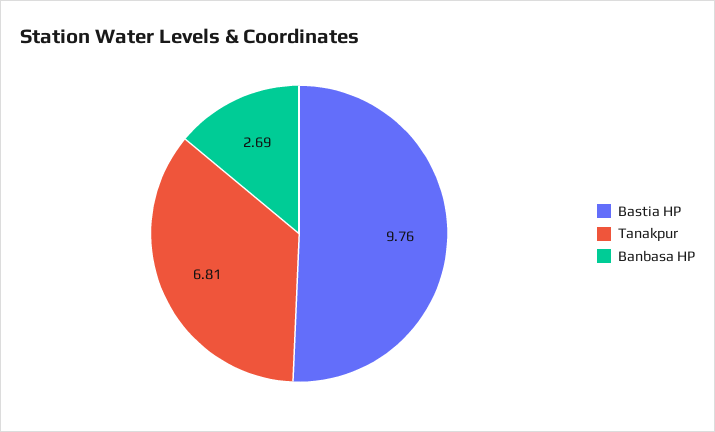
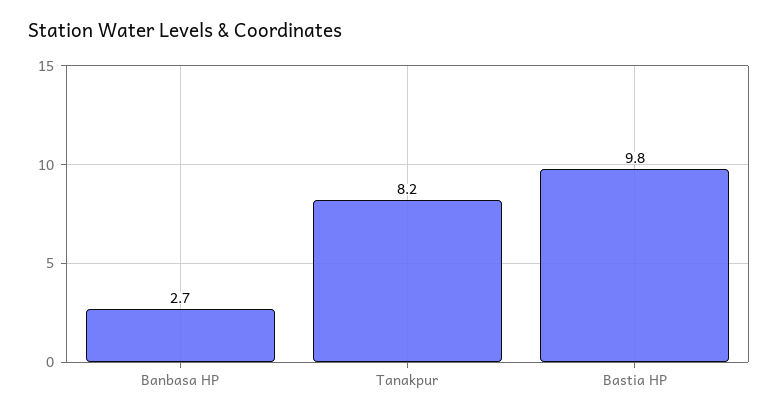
  {
    "Bastia HP": 9.76,
-   "Tanakpur": 6.81,
+   "Tanakpur": 8.2,
    "Banbasa HP": 2.69
  }

